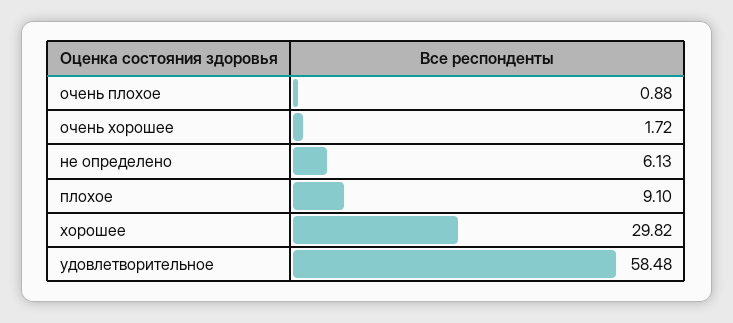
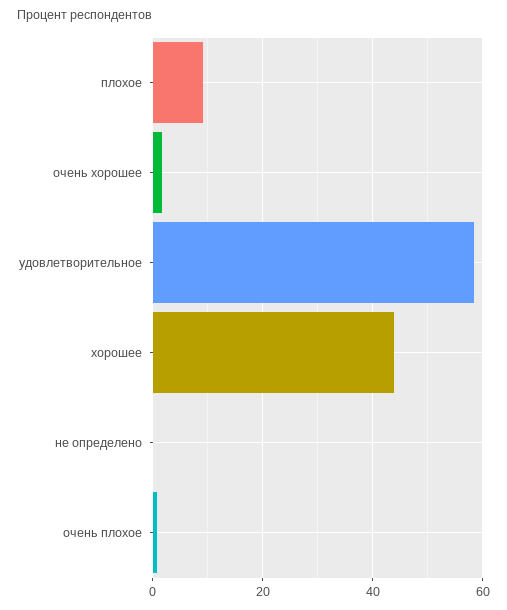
  {
    "очень плохое": 0.88,
    "очень хорошее": 1.72,
-   "не определено": 6.13,
+   "не определено": 0,
    "плохое": 9.1,
-   "хорошее": 29.82,
+   "хорошее": 44,
    "удовлетворительное": 58.48
  }

